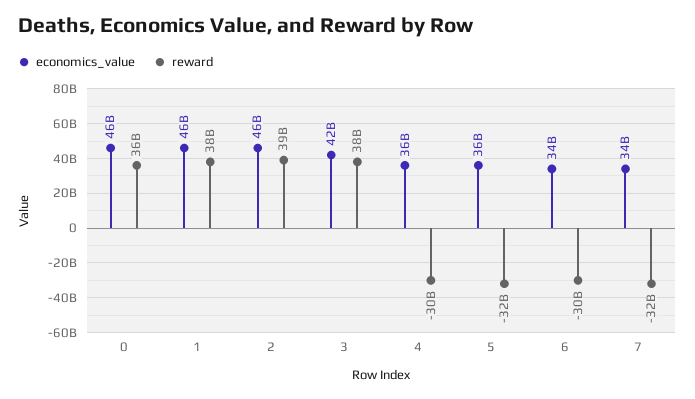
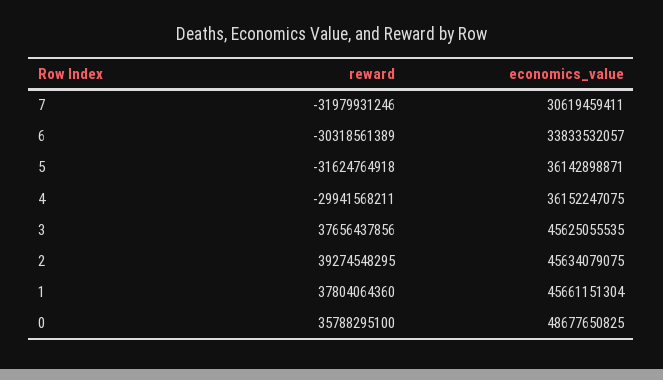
  {
    "economics_value": {
-     "0": 46000000000,
+     "0": 48677650825,
      "1": 45661151304,
      "2": 45634079075,
-     "3": 42000000000,
+     "3": 45625055535,
      "4": 36152247075,
      "5": 36142898871,
      "6": 33833532057,
-     "7": 34000000000
+     "7": 30619459411
    },
    "reward": {
      "0": 35788295100,
      "1": 37804064360,
      "2": 39274548295,
      "3": 37656437856,
      "4": -29941568211,
      "5": -31624764918,
      "6": -30318561389,
      "7": -31979931246
    }
  }

